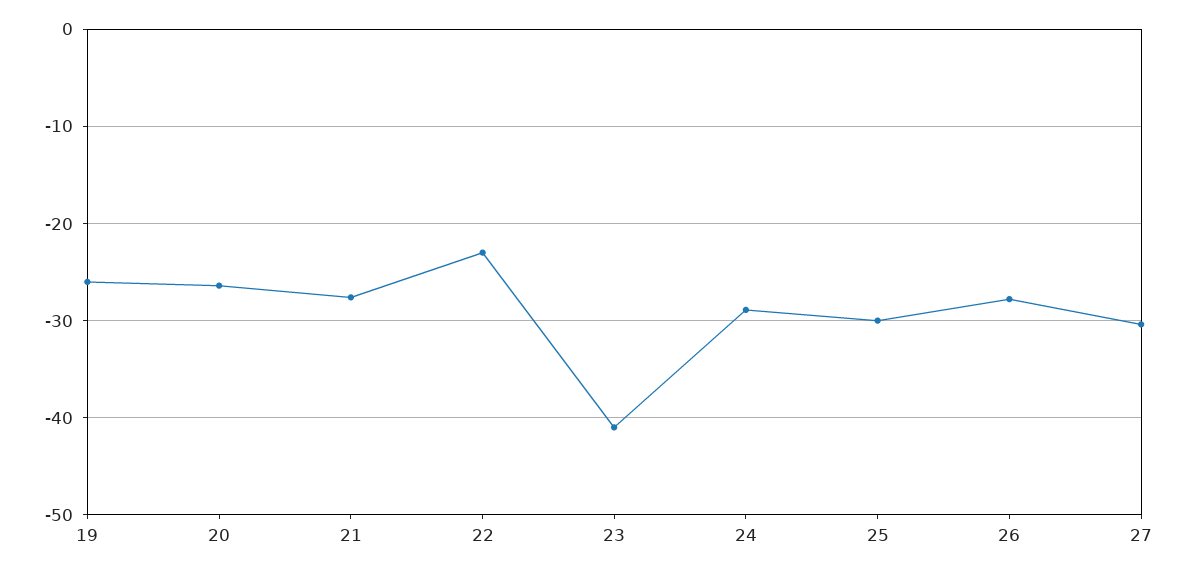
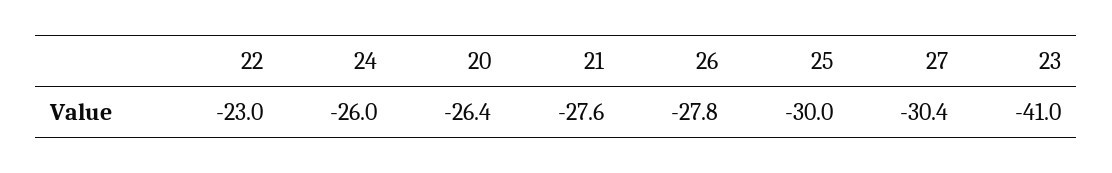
  {
-   "19": -26,
    "20": -26.4,
    "21": -27.6,
    "22": -23,
    "23": -41,
-   "24": -29,
+   "24": -26,
    "25": -30,
    "26": -27.8,
    "27": -30.4
  }

